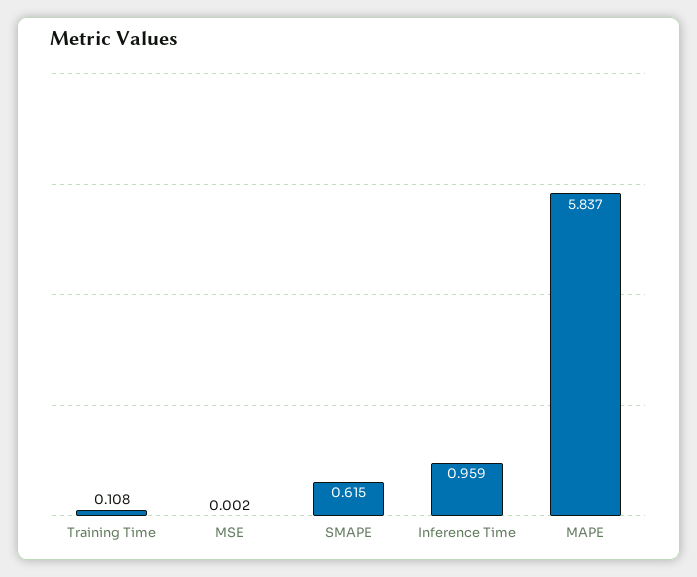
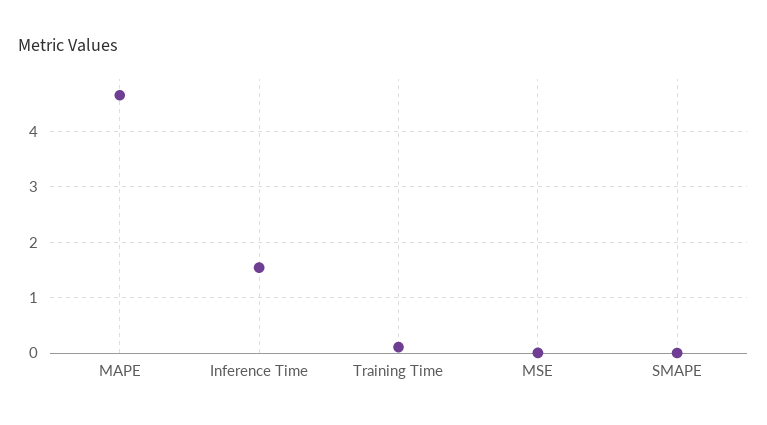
  {
    "Training Time": 0.108,
    "MSE": 0.002,
-   "SMAPE": 0.615,
+   "SMAPE": 0,
-   "Inference Time": 0.959,
+   "Inference Time": 1.6,
-   "MAPE": 5.837
+   "MAPE": 4.6
  }

